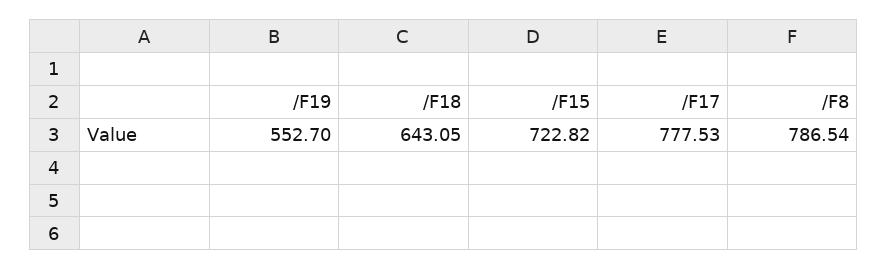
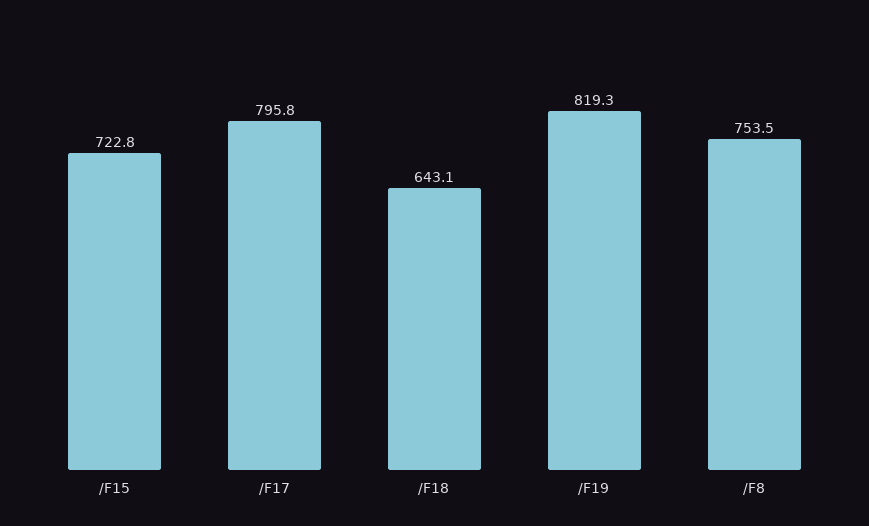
  {
-   "/F19": 552.7,
+   "/F19": 819.3,
    "/F18": 643.05,
    "/F15": 722.82,
-   "/F17": 777.53,
+   "/F17": 795.8,
-   "/F8": 786.54
+   "/F8": 753.5
  }

